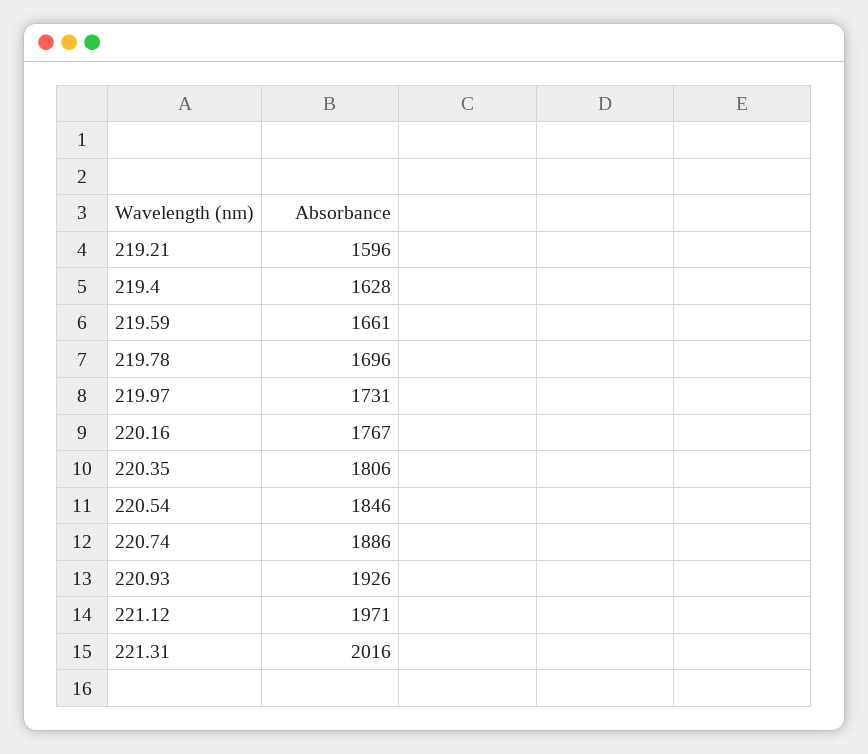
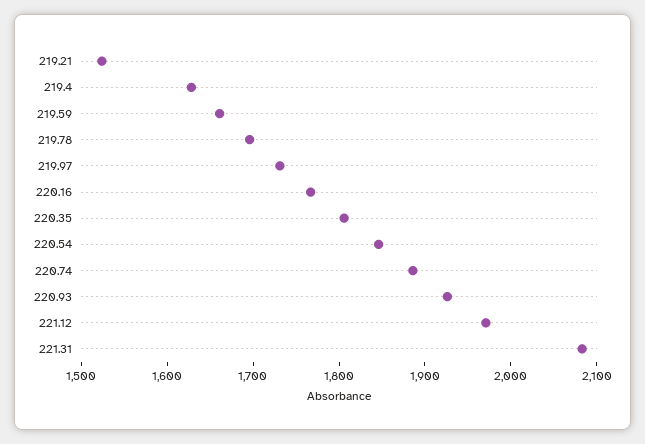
  {
-   "219.21": 1596,
+   "219.21": 1520,
    "219.4": 1628,
    "219.59": 1661,
    "219.78": 1696,
    "219.97": 1731,
    "220.16": 1767,
    "220.35": 1806,
    "220.54": 1846,
    "220.74": 1886,
    "220.93": 1926,
    "221.12": 1971,
-   "221.31": 2016
+   "221.31": 2080
  }

